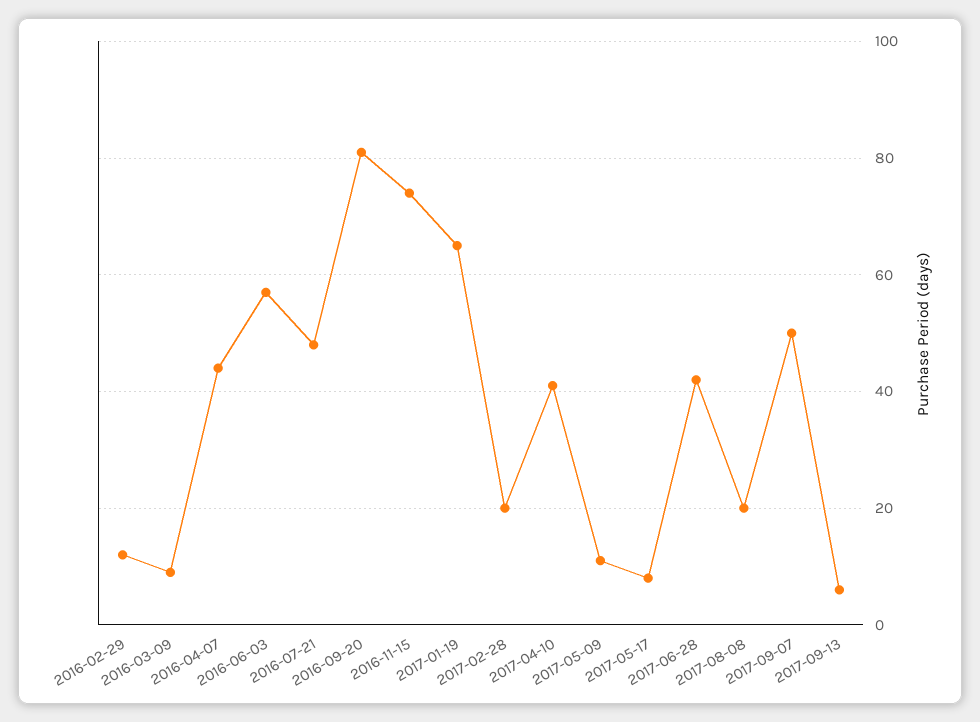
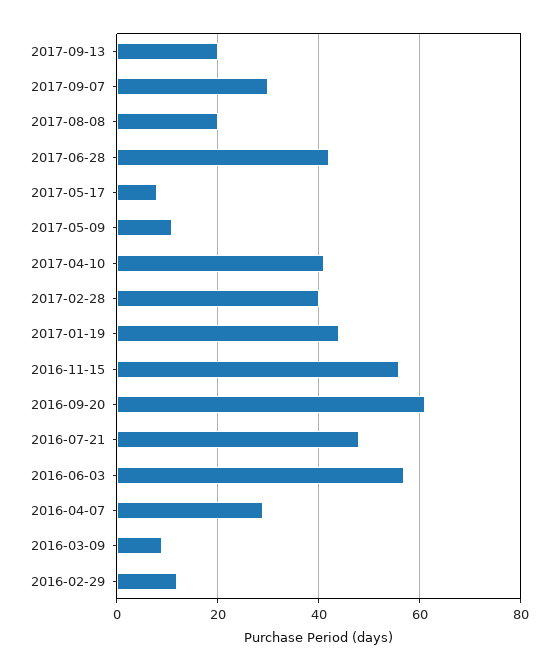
  {
    "2016-02-29": 10,
    "2016-03-09": 10,
-   "2016-04-07": 45,
+   "2016-04-07": 30,
    "2016-06-03": 55,
    "2016-07-21": 50,
-   "2016-09-20": 80,
+   "2016-09-20": 60,
-   "2016-11-15": 75,
+   "2016-11-15": 55,
-   "2017-01-19": 65,
+   "2017-01-19": 45,
-   "2017-02-28": 20,
+   "2017-02-28": 40,
    "2017-04-10": 40,
    "2017-05-09": 10,
    "2017-05-17": 10,
    "2017-06-28": 40,
    "2017-08-08": 20,
-   "2017-09-07": 50,
+   "2017-09-07": 30,
-   "2017-09-13": 5
+   "2017-09-13": 20
  }

